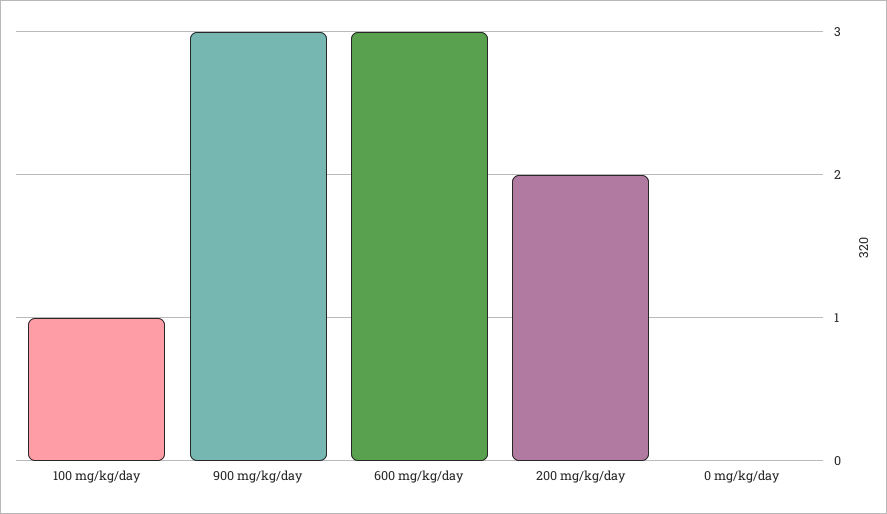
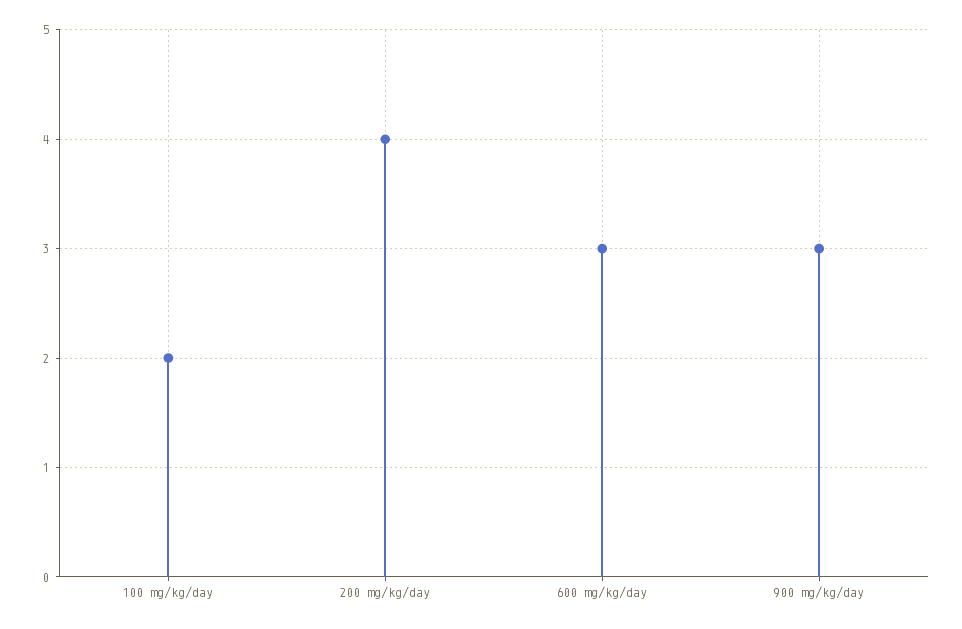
  {
-   "100 mg/kg/day": 1,
+   "100 mg/kg/day": 2,
    "900 mg/kg/day": 3,
    "600 mg/kg/day": 3,
-   "200 mg/kg/day": 2,
+   "200 mg/kg/day": 4
-   "0 mg/kg/day": 0
  }

